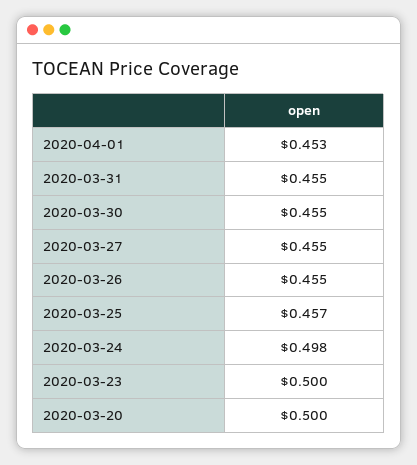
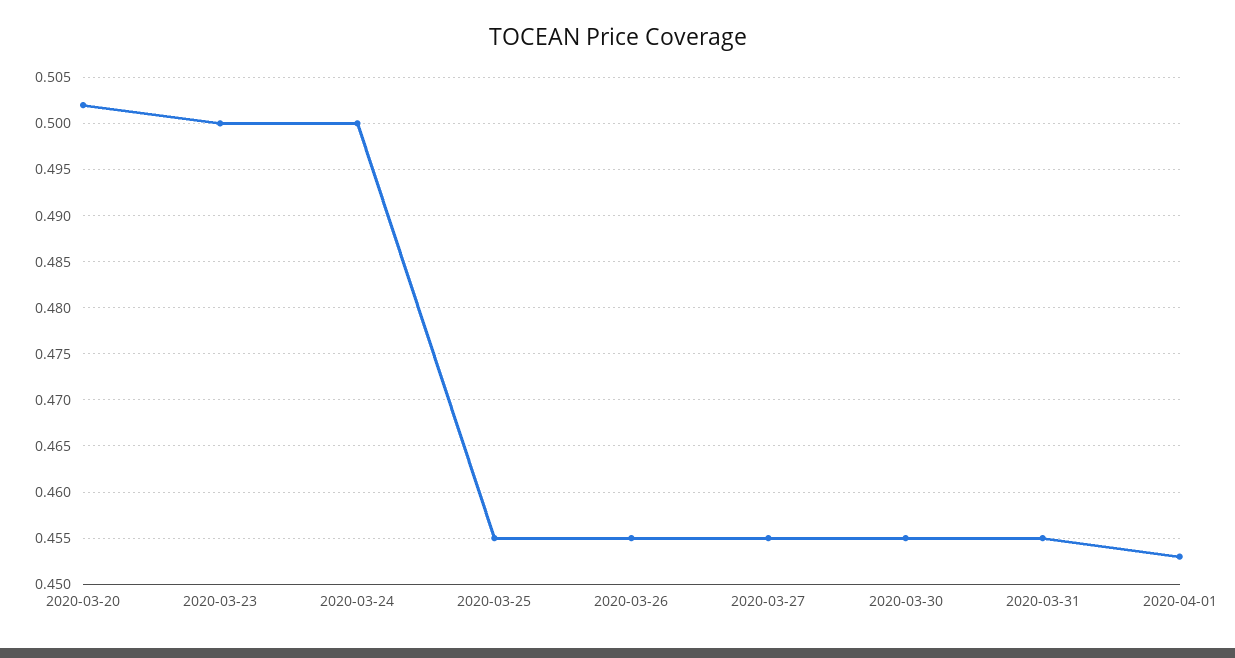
  {
    "2020-04-01": 0.453,
    "2020-03-31": 0.455,
    "2020-03-30": 0.455,
    "2020-03-27": 0.455,
    "2020-03-26": 0.455,
-   "2020-03-25": 0.457,
+   "2020-03-25": 0.455,
-   "2020-03-24": 0.498,
+   "2020-03-24": 0.5,
    "2020-03-23": 0.5,
-   "2020-03-20": 0.5
+   "2020-03-20": 0.502
  }

